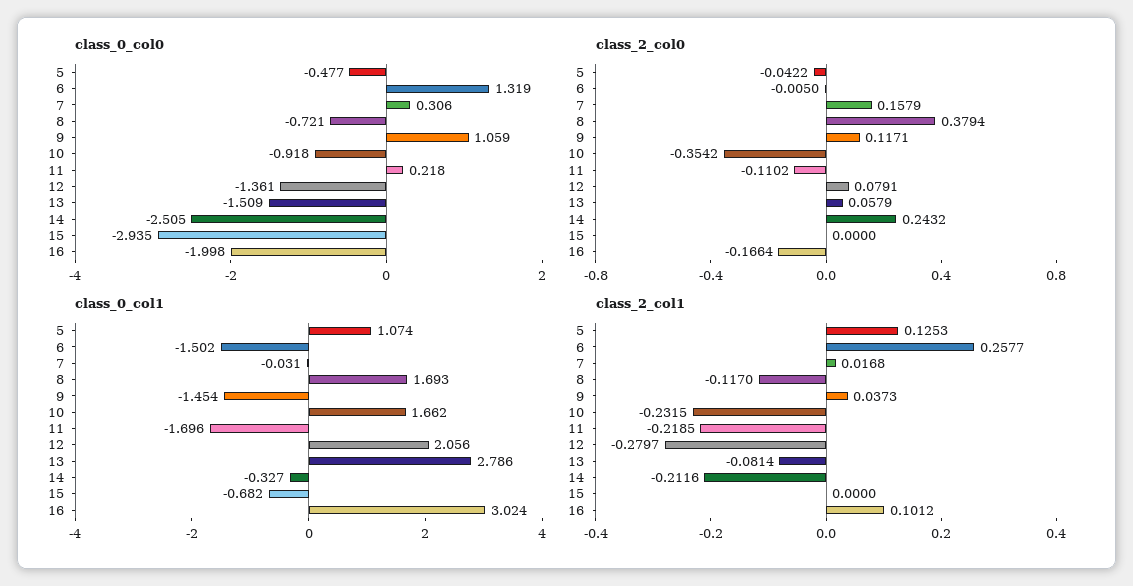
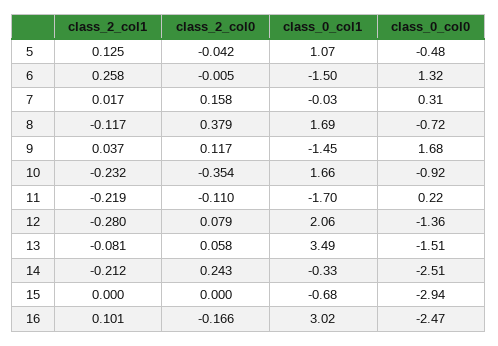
  {
    "class_0_col0": {
      "5": -0.477,
      "6": 1.319,
      "7": 0.306,
      "8": -0.721,
-     "9": 1.059,
+     "9": 1.68,
      "10": -0.918,
      "11": 0.218,
      "12": -1.361,
      "13": -1.509,
      "14": -2.505,
      "15": -2.935,
-     "16": -1.998
+     "16": -2.47
    },
    "class_2_col0": {
      "5": -0.0422,
      "6": -0.005,
      "7": 0.1579,
      "8": 0.3794,
      "9": 0.1171,
      "10": -0.3542,
      "11": -0.1102,
      "12": 0.0791,
      "13": 0.0579,
      "14": 0.2432,
      "15": 0,
      "16": -0.1664
    },
    "class_0_col1": {
      "5": 1.074,
      "6": -1.502,
      "7": -0.031,
      "8": 1.693,
      "9": -1.454,
      "10": 1.662,
      "11": -1.696,
      "12": 2.056,
-     "13": 2.786,
+     "13": 3.49,
      "14": -0.327,
      "15": -0.682,
      "16": 3.024
    },
    "class_2_col1": {
      "5": 0.1253,
      "6": 0.2577,
      "7": 0.0168,
      "8": -0.117,
      "9": 0.0373,
      "10": -0.2315,
      "11": -0.2185,
      "12": -0.2797,
      "13": -0.0814,
      "14": -0.2116,
      "15": 0,
      "16": 0.1012
    }
  }

